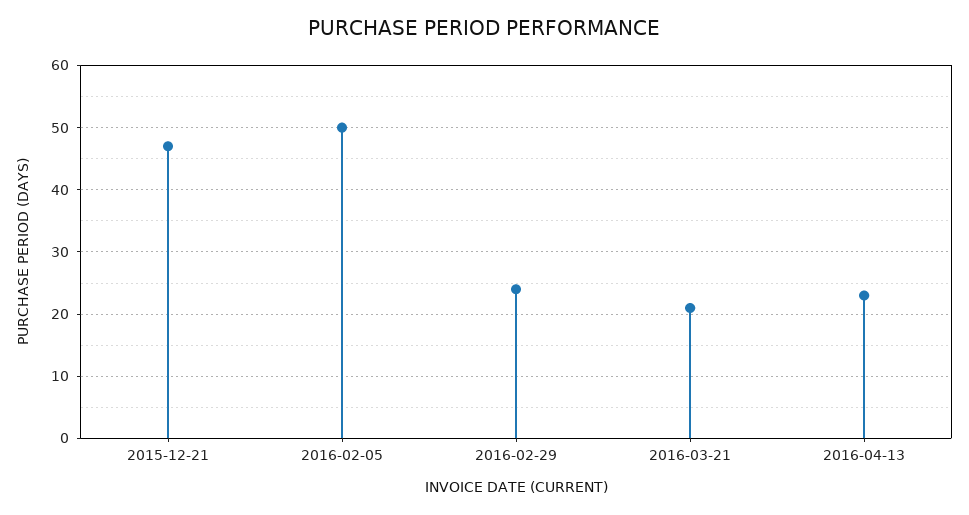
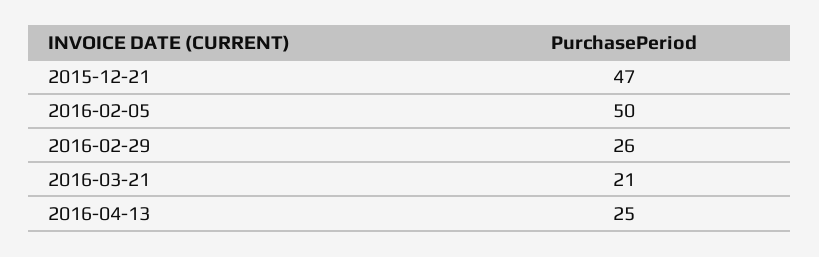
  {
    "2015-12-21": 47,
    "2016-02-05": 50,
-   "2016-02-29": 24,
+   "2016-02-29": 26,
    "2016-03-21": 21,
-   "2016-04-13": 23
+   "2016-04-13": 25
  }

